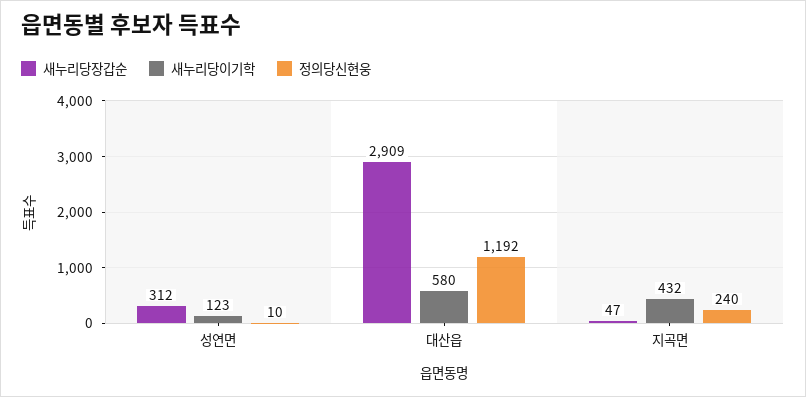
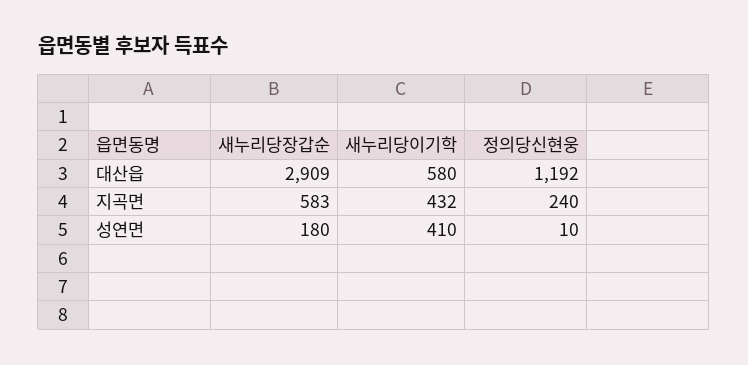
  {
    "새누리당장갑순": {
-     "성연면": 312,
+     "성연면": 180,
      "대산읍": 2909,
-     "지곡면": 47
+     "지곡면": 583
    },
    "새누리당이기학": {
-     "성연면": 123,
+     "성연면": 410,
      "대산읍": 580,
      "지곡면": 432
    },
    "정의당신현웅": {
      "성연면": 10,
      "대산읍": 1192,
      "지곡면": 240
    }
  }

